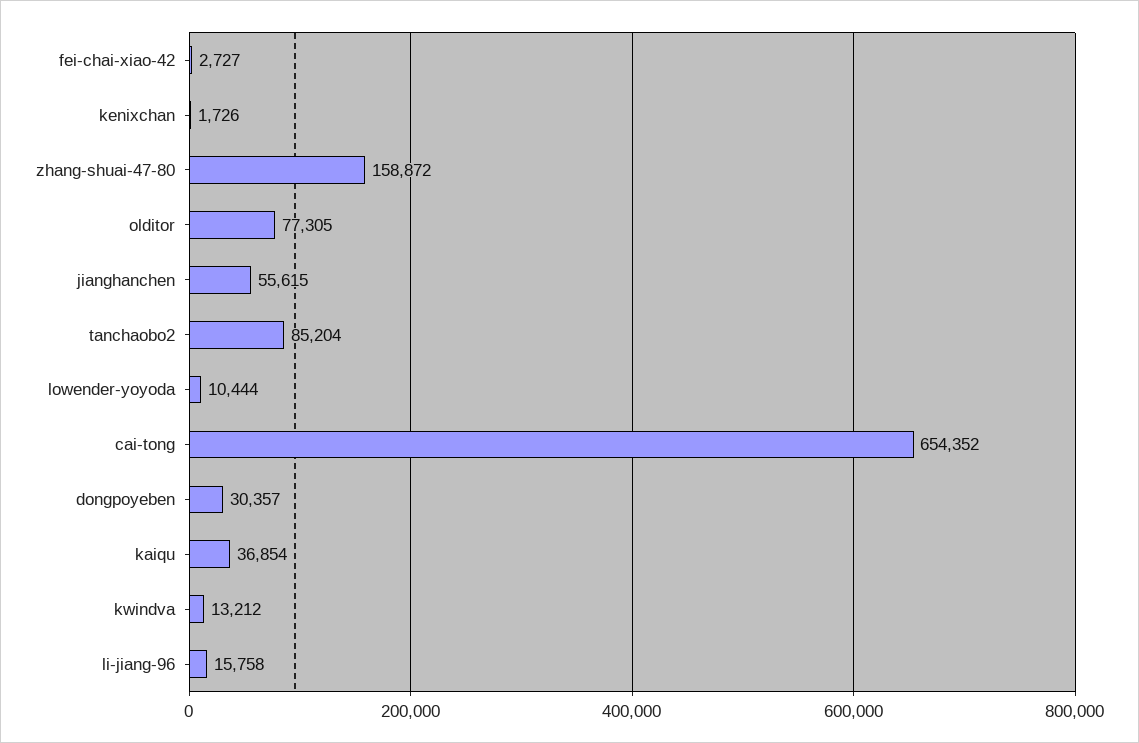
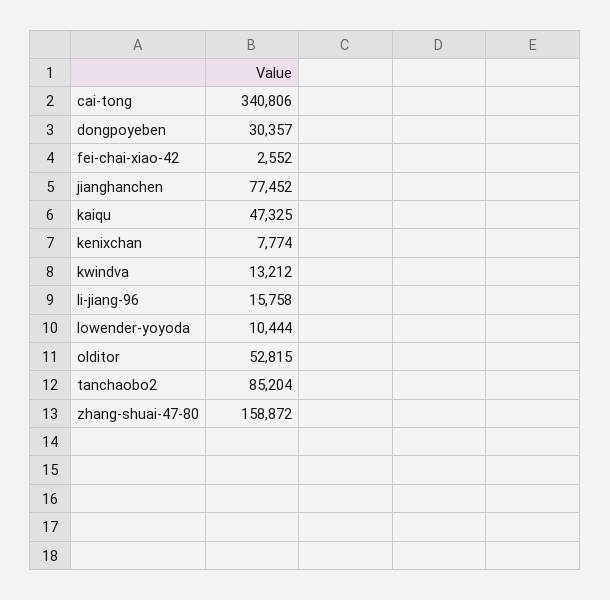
  {
-   "fei-chai-xiao-42": 2727,
+   "fei-chai-xiao-42": 2552,
-   "kenixchan": 1726,
+   "kenixchan": 7774,
    "zhang-shuai-47-80": 158872,
-   "olditor": 77305,
+   "olditor": 52815,
-   "jianghanchen": 55615,
+   "jianghanchen": 77452,
    "tanchaobo2": 85204,
    "lowender-yoyoda": 10444,
-   "cai-tong": 654352,
+   "cai-tong": 340806,
    "dongpoyeben": 30357,
-   "kaiqu": 36854,
+   "kaiqu": 47325,
    "kwindva": 13212,
    "li-jiang-96": 15758
  }

